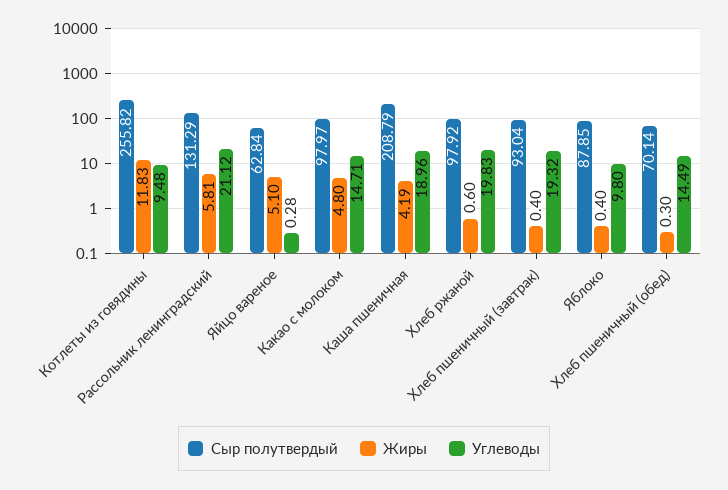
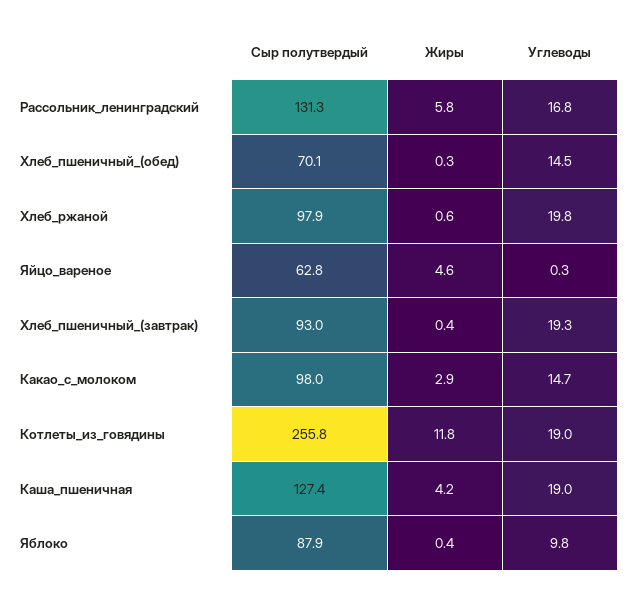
  {
    "Сыр полутвердый": {
      "Котлеты из говядины": 255.82,
      "Рассольник ленинградский": 131.29,
      "Яйцо вареное": 62.84,
      "Какао с молоком": 97.97,
-     "Каша пшеничная": 208.79,
+     "Каша пшеничная": 127.4,
      "Хлеб ржаной": 97.92,
      "Хлеб пшеничный (завтрак)": 93.04,
      "Яблоко": 87.85,
      "Хлеб пшеничный (обед)": 70.14
    },
    "Жиры": {
      "Котлеты из говядины": 11.83,
      "Рассольник ленинградский": 5.81,
-     "Яйцо вареное": 5.1,
+     "Яйцо вареное": 4.6,
-     "Какао с молоком": 4.8,
+     "Какао с молоком": 2.9,
      "Каша пшеничная": 4.19,
      "Хлеб ржаной": 0.6,
      "Хлеб пшеничный (завтрак)": 0.4,
      "Яблоко": 0.4,
      "Хлеб пшеничный (обед)": 0.3
    },
    "Углеводы": {
-     "Котлеты из говядины": 9.48,
+     "Котлеты из говядины": 19,
-     "Рассольник ленинградский": 21.12,
+     "Рассольник ленинградский": 16.8,
      "Яйцо вареное": 0.28,
      "Какао с молоком": 14.71,
      "Каша пшеничная": 18.96,
      "Хлеб ржаной": 19.83,
      "Хлеб пшеничный (завтрак)": 19.32,
      "Яблоко": 9.8,
      "Хлеб пшеничный (обед)": 14.49
    }
  }

